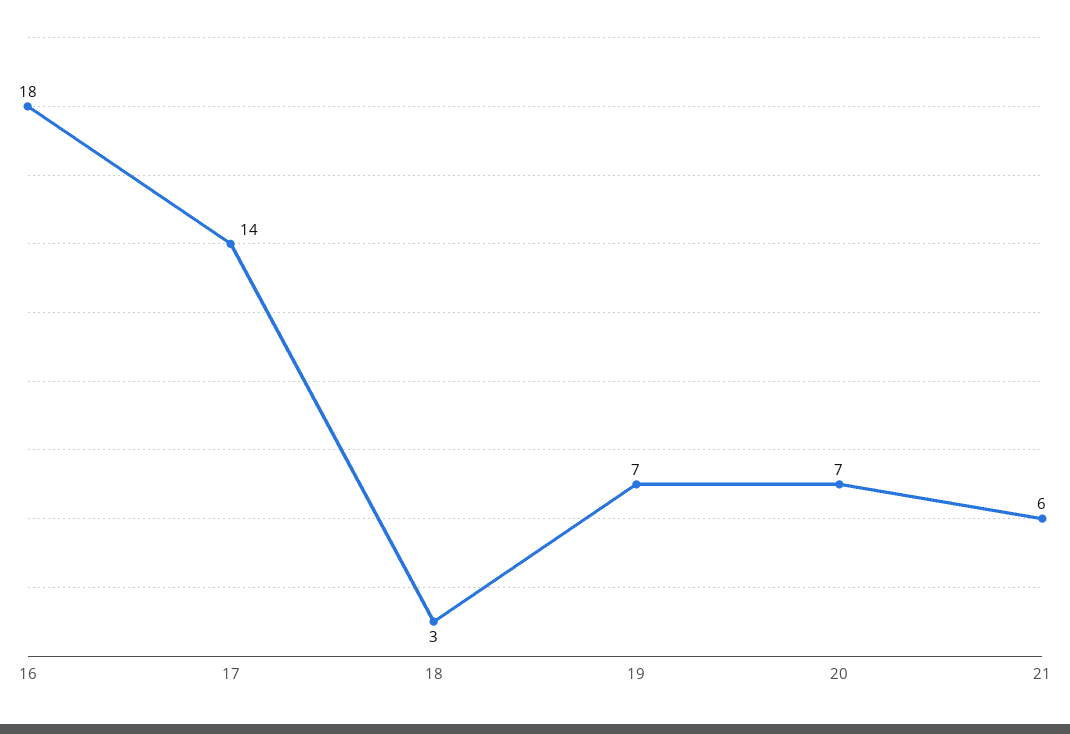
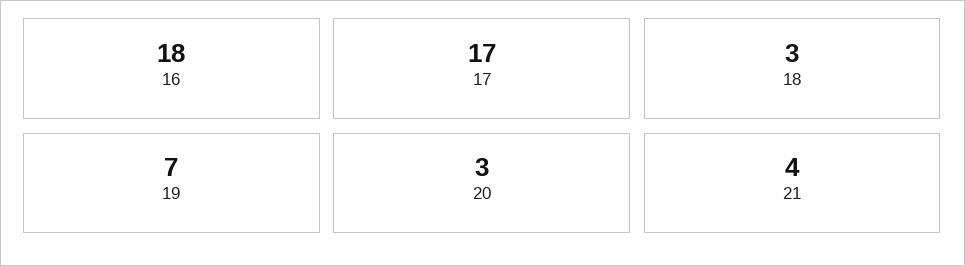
  {
    "16": 18,
-   "17": 14,
+   "17": 17,
    "18": 3,
    "19": 7,
-   "20": 7,
+   "20": 3,
-   "21": 6
+   "21": 4
  }

